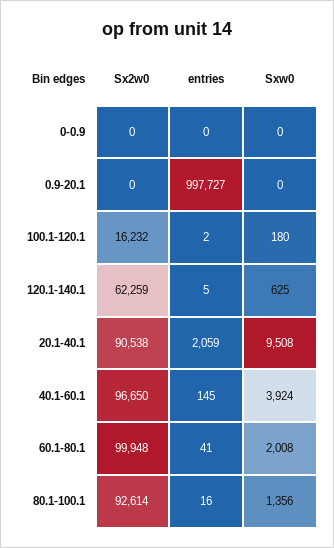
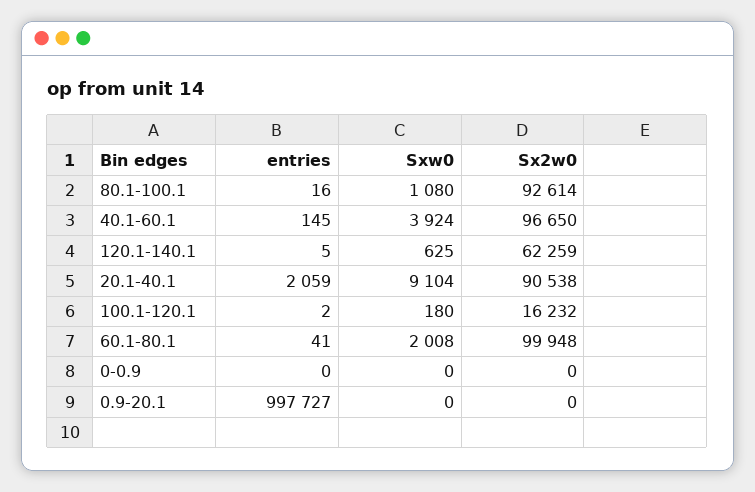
  {
    "Sx2w0": {
      "0-0.9": 0,
      "0.9-20.1": 0,
      "100.1-120.1": 16232,
      "120.1-140.1": 62259,
      "20.1-40.1": 90538,
      "40.1-60.1": 96650,
      "60.1-80.1": 99948,
      "80.1-100.1": 92614
    },
    "entries": {
      "0-0.9": 0,
      "0.9-20.1": 997727,
      "100.1-120.1": 2,
      "120.1-140.1": 5,
      "20.1-40.1": 2059,
      "40.1-60.1": 145,
      "60.1-80.1": 41,
      "80.1-100.1": 16
    },
    "Sxw0": {
      "0-0.9": 0,
      "0.9-20.1": 0,
      "100.1-120.1": 180,
      "120.1-140.1": 625,
-     "20.1-40.1": 9508,
+     "20.1-40.1": 9104,
      "40.1-60.1": 3924,
      "60.1-80.1": 2008,
-     "80.1-100.1": 1356
+     "80.1-100.1": 1080
    }
  }

